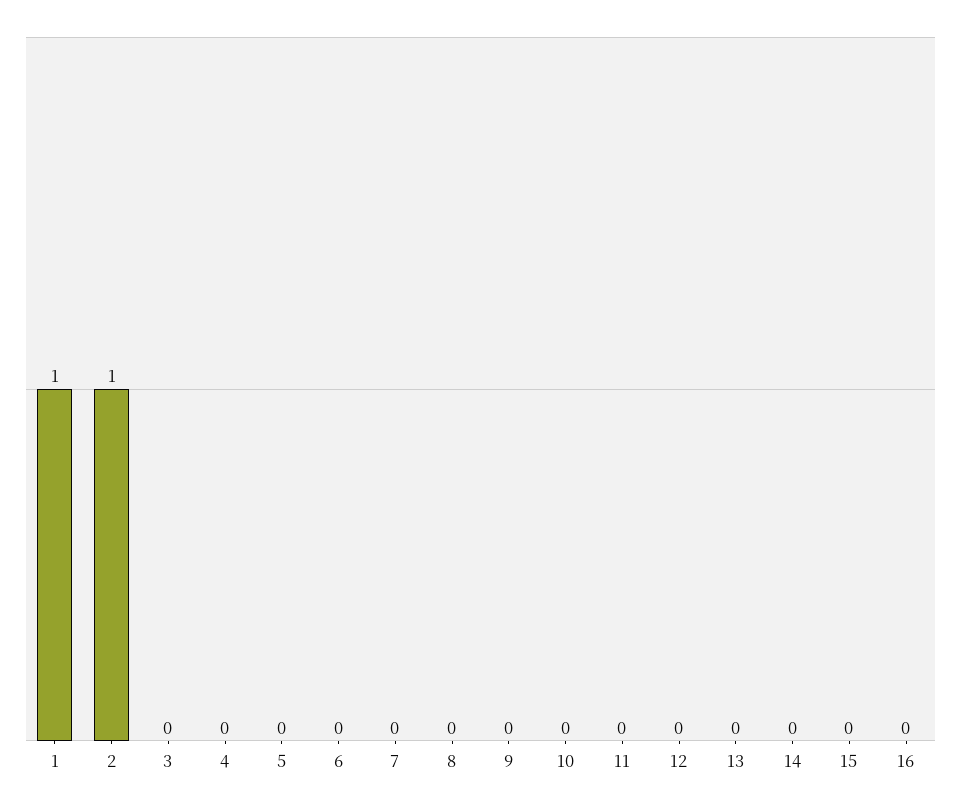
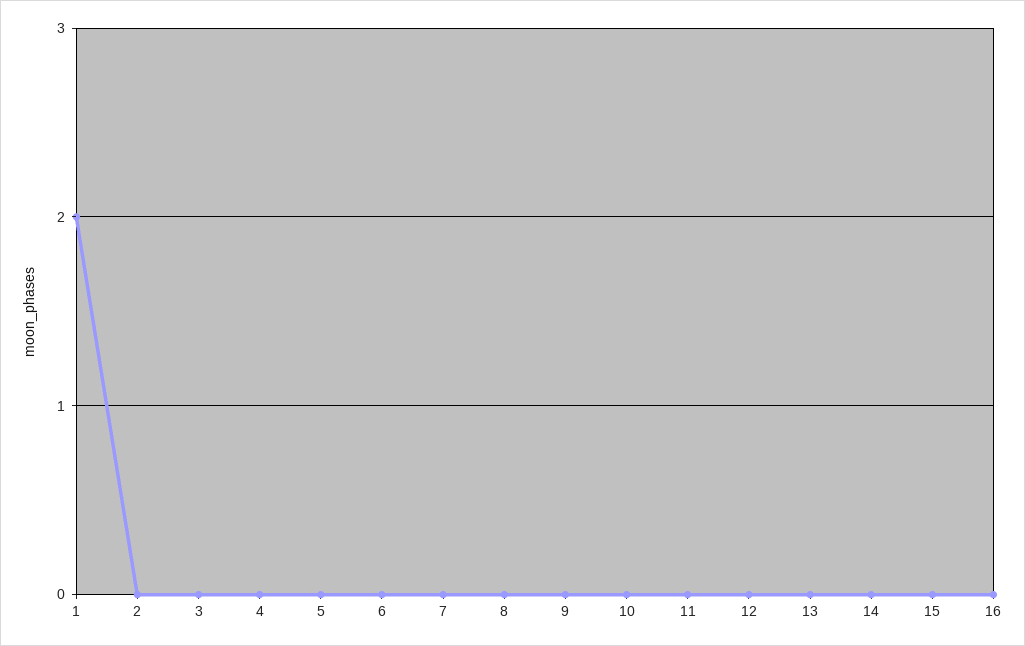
  {
-   "1": 1,
+   "1": 2,
-   "2": 1,
+   "2": 0,
    "3": 0,
    "4": 0,
    "5": 0,
    "6": 0,
    "7": 0,
    "8": 0,
    "9": 0,
    "10": 0,
    "11": 0,
    "12": 0,
    "13": 0,
    "14": 0,
    "15": 0,
    "16": 0
  }

